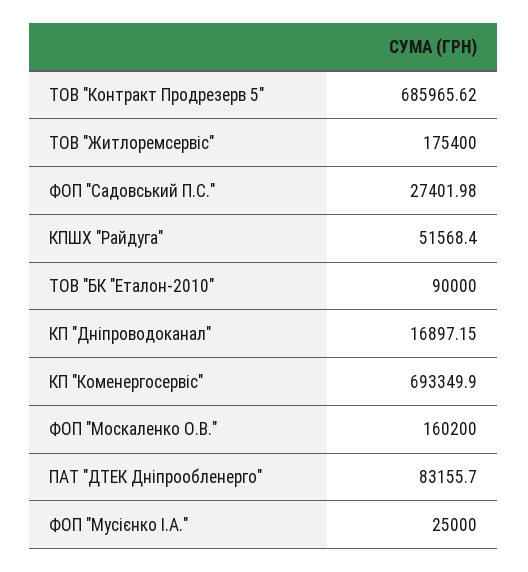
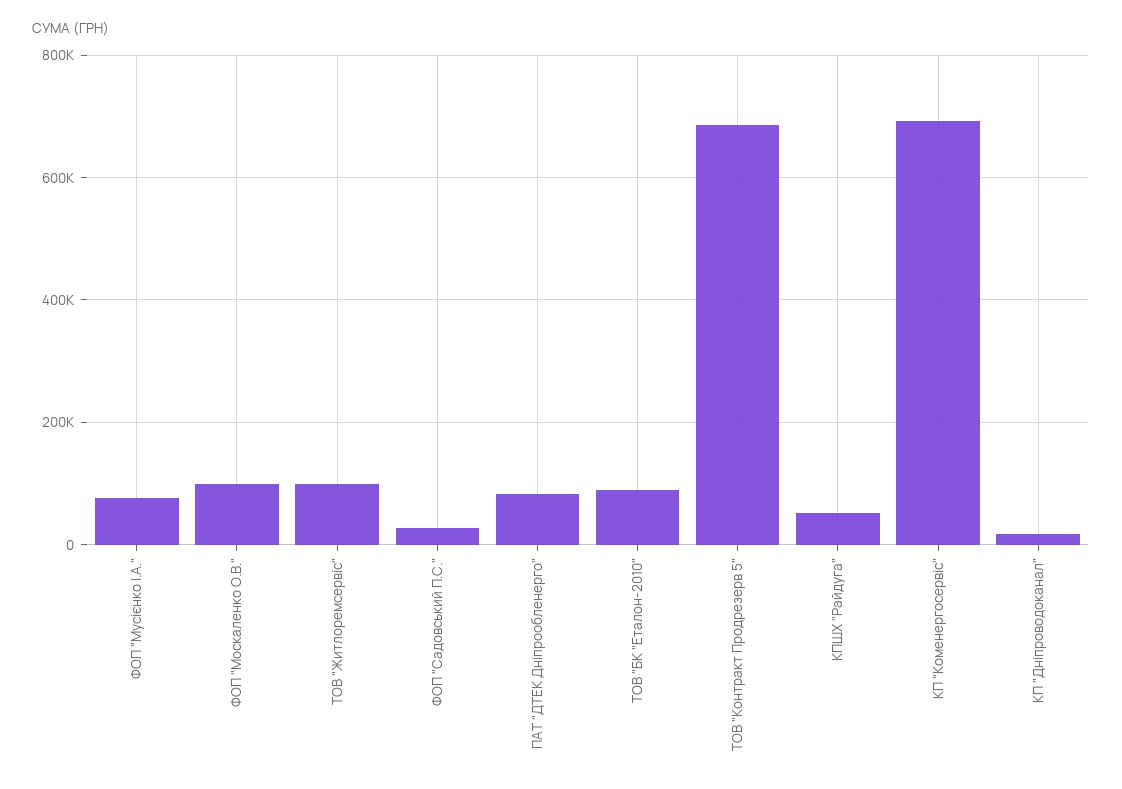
  {
    "ТОВ \"Контракт Продрезерв 5\"": 685965.62,
-   "ТОВ \"Житлоремсервіс\"": 175400,
+   "ТОВ \"Житлоремсервіс\"": 100000,
    "ФОП \"Садовський П.С.\"": 27401.98,
    "КПШХ \"Райдуга\"": 51568.4,
    "ТОВ \"БК \"Еталон-2010\"": 90000,
    "КП \"Дніпроводоканал\"": 16897.15,
    "КП \"Коменергосервіс\"": 693349.9,
-   "ФОП \"Москаленко О.В.\"": 160200,
+   "ФОП \"Москаленко О.В.\"": 100000,
    "ПАТ \"ДТЕК Дніпрообленерго\"": 83155.7,
-   "ФОП \"Мусієнко І.А.\"": 25000
+   "ФОП \"Мусієнко І.А.\"": 80000
  }

